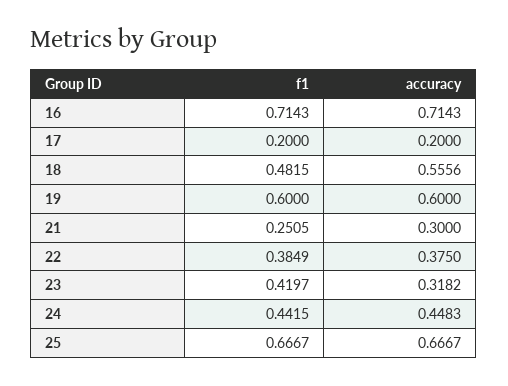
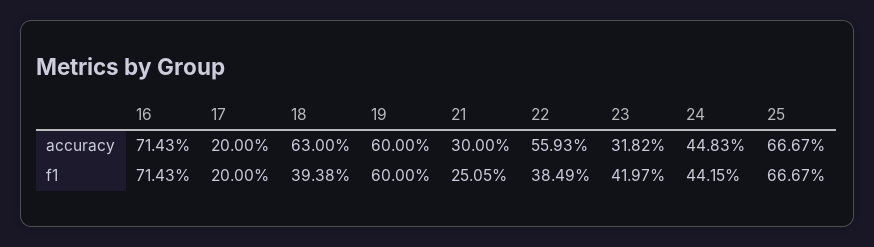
  {
    "f1": {
      "16": 0.7143,
      "17": 0.2,
-     "18": 0.4815,
+     "18": 0.3938,
      "19": 0.6,
      "21": 0.2505,
      "22": 0.3849,
      "23": 0.4197,
      "24": 0.4415,
      "25": 0.6667
    },
    "accuracy": {
      "16": 0.7143,
      "17": 0.2,
-     "18": 0.5556,
+     "18": 0.63,
      "19": 0.6,
      "21": 0.3,
-     "22": 0.375,
+     "22": 0.5593,
      "23": 0.3182,
      "24": 0.4483,
      "25": 0.6667
    }
  }

